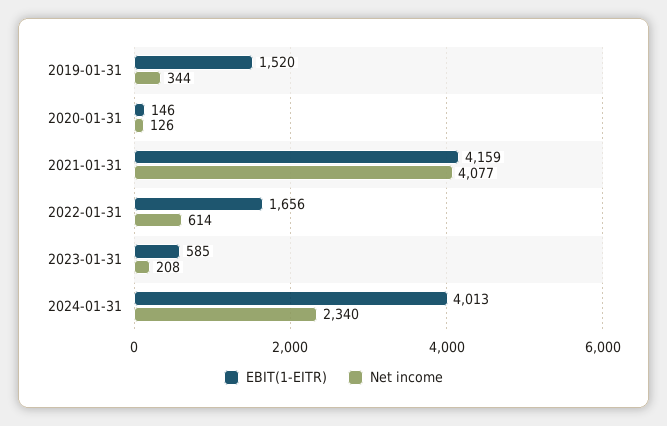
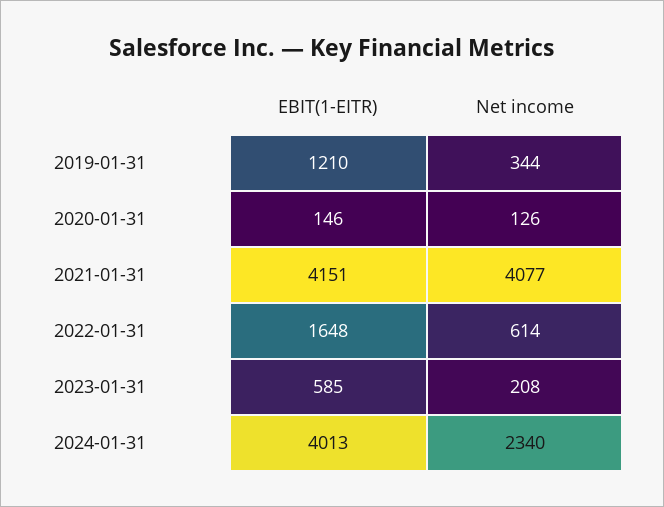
  {
    "EBIT(1-EITR)": {
-     "2019-01-31": 1520,
+     "2019-01-31": 1210,
      "2020-01-31": 146,
-     "2021-01-31": 4159,
+     "2021-01-31": 4151,
-     "2022-01-31": 1656,
+     "2022-01-31": 1648,
      "2023-01-31": 585,
      "2024-01-31": 4013
    },
    "Net income": {
      "2019-01-31": 344,
      "2020-01-31": 126,
      "2021-01-31": 4077,
      "2022-01-31": 614,
      "2023-01-31": 208,
      "2024-01-31": 2340
    }
  }

